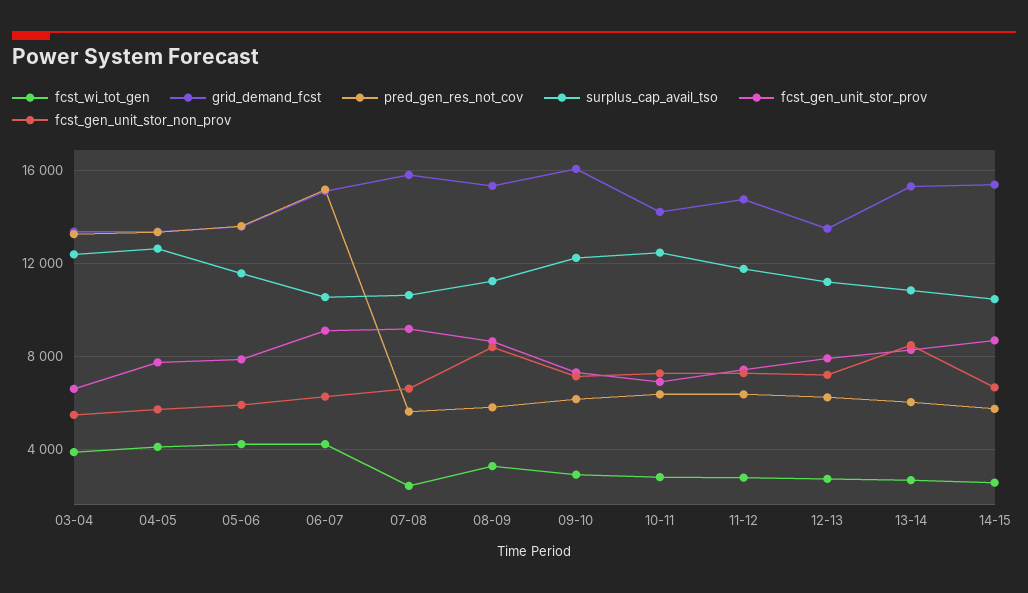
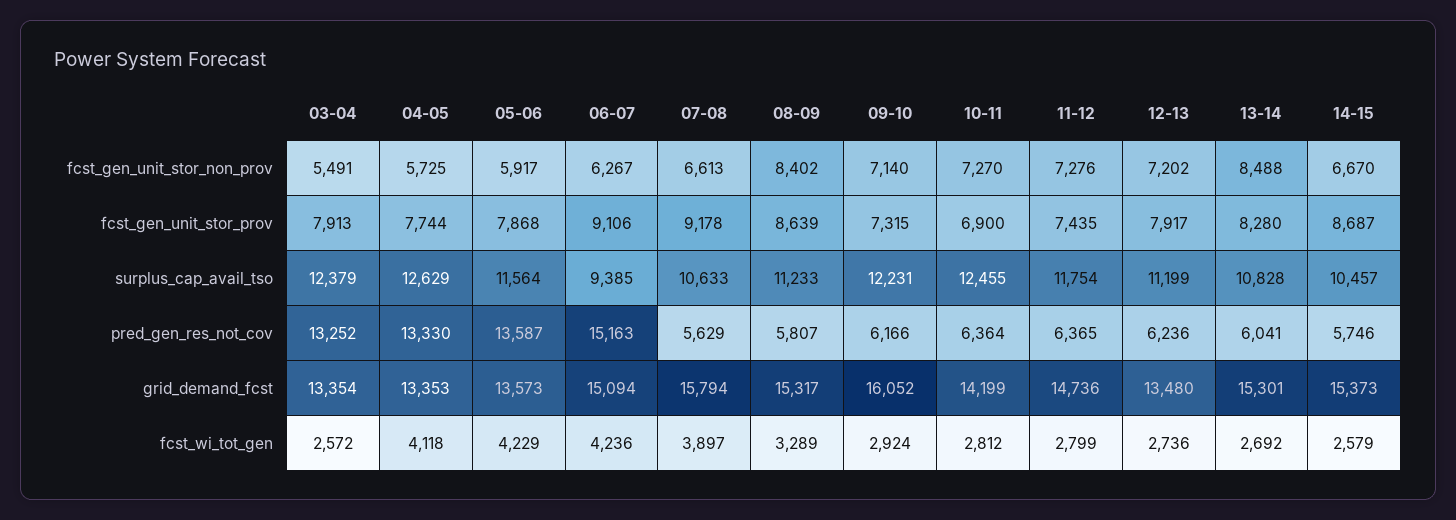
  {
    "fcst_wi_tot_gen": {
-     "03-04": 4000,
+     "03-04": 2572,
      "04-05": 4118,
      "05-06": 4229,
      "06-07": 4236,
-     "07-08": 2500,
+     "07-08": 3897,
      "08-09": 3289,
      "09-10": 2924,
      "10-11": 2812,
      "11-12": 2799,
      "12-13": 2736,
      "13-14": 2692,
      "14-15": 2579
    },
    "grid_demand_fcst": {
      "03-04": 13354,
      "04-05": 13353,
      "05-06": 13573,
      "06-07": 15094,
      "07-08": 15794,
      "08-09": 15317,
      "09-10": 16052,
      "10-11": 14199,
      "11-12": 14736,
      "12-13": 13480,
      "13-14": 15301,
      "14-15": 15373
    },
    "pred_gen_res_not_cov": {
      "03-04": 13252,
      "04-05": 13330,
      "05-06": 13587,
      "06-07": 15163,
      "07-08": 5629,
      "08-09": 5807,
      "09-10": 6166,
      "10-11": 6364,
      "11-12": 6365,
      "12-13": 6236,
      "13-14": 6041,
      "14-15": 5746
    },
    "surplus_cap_avail_tso": {
      "03-04": 12379,
      "04-05": 12629,
      "05-06": 11564,
-     "06-07": 10500,
+     "06-07": 9385,
      "07-08": 10633,
      "08-09": 11233,
      "09-10": 12231,
      "10-11": 12455,
      "11-12": 11754,
      "12-13": 11199,
      "13-14": 10828,
      "14-15": 10457
    },
    "fcst_gen_unit_stor_prov": {
-     "03-04": 6500,
+     "03-04": 7913,
      "04-05": 7744,
      "05-06": 7868,
      "06-07": 9106,
      "07-08": 9178,
      "08-09": 8639,
      "09-10": 7315,
      "10-11": 6900,
      "11-12": 7435,
      "12-13": 7917,
      "13-14": 8280,
      "14-15": 8687
    },
    "fcst_gen_unit_stor_non_prov": {
      "03-04": 5491,
      "04-05": 5725,
      "05-06": 5917,
      "06-07": 6267,
      "07-08": 6613,
      "08-09": 8402,
      "09-10": 7140,
      "10-11": 7270,
      "11-12": 7276,
      "12-13": 7202,
      "13-14": 8488,
      "14-15": 6670
    }
  }

